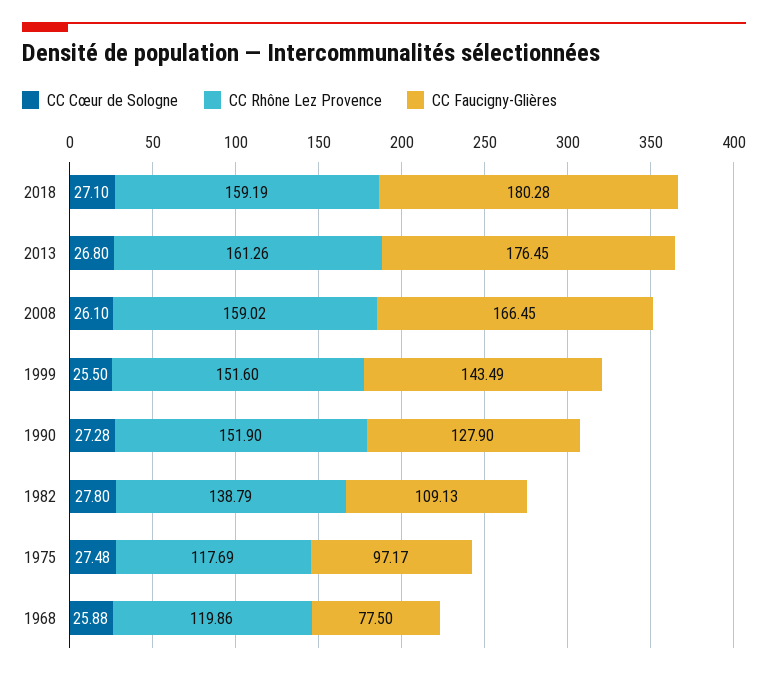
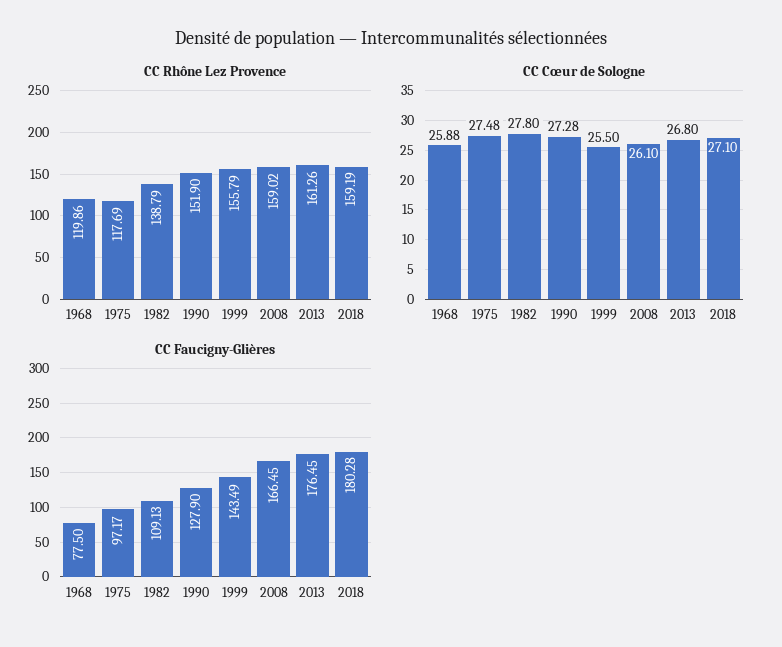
  {
    "CC Cœur de Sologne": {
      "2018": 27.1,
      "2013": 26.8,
      "2008": 26.1,
      "1999": 25.5,
      "1990": 27.28,
      "1982": 27.8,
      "1975": 27.48,
      "1968": 25.88
    },
    "CC Rhône Lez Provence": {
      "2018": 159.19,
      "2013": 161.26,
      "2008": 159.02,
-     "1999": 151.6,
+     "1999": 155.79,
      "1990": 151.9,
      "1982": 138.79,
      "1975": 117.69,
      "1968": 119.86
    },
    "CC Faucigny-Glières": {
      "2018": 180.28,
      "2013": 176.45,
      "2008": 166.45,
      "1999": 143.49,
      "1990": 127.9,
      "1982": 109.13,
      "1975": 97.17,
      "1968": 77.5
    }
  }

